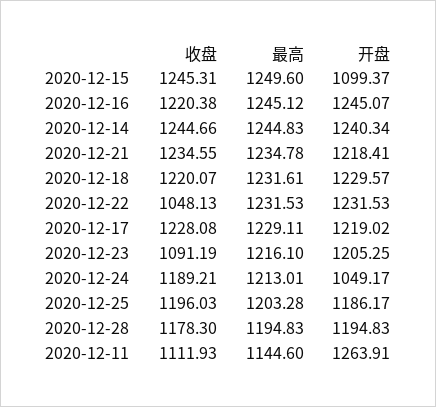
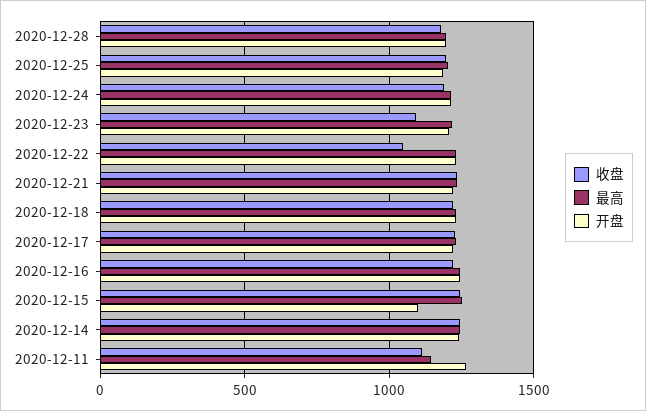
  {
    "收盘": {
      "2020-12-15": 1245.31,
      "2020-12-16": 1220.38,
      "2020-12-14": 1244.66,
      "2020-12-21": 1234.55,
      "2020-12-18": 1220.07,
      "2020-12-22": 1048.13,
      "2020-12-17": 1228.08,
      "2020-12-23": 1091.19,
      "2020-12-24": 1189.21,
      "2020-12-25": 1196.03,
      "2020-12-28": 1178.3,
      "2020-12-11": 1111.93
    },
    "最高": {
      "2020-12-15": 1249.6,
      "2020-12-16": 1245.12,
      "2020-12-14": 1244.83,
      "2020-12-21": 1234.78,
      "2020-12-18": 1231.61,
      "2020-12-22": 1231.53,
      "2020-12-17": 1229.11,
      "2020-12-23": 1216.1,
      "2020-12-24": 1213.01,
      "2020-12-25": 1203.28,
      "2020-12-28": 1194.83,
      "2020-12-11": 1144.6
    },
    "开盘": {
      "2020-12-15": 1099.37,
      "2020-12-16": 1245.07,
      "2020-12-14": 1240.34,
      "2020-12-21": 1218.41,
      "2020-12-18": 1229.57,
      "2020-12-22": 1231.53,
      "2020-12-17": 1219.02,
      "2020-12-23": 1205.25,
-     "2020-12-24": 1049.17,
+     "2020-12-24": 1200,
      "2020-12-25": 1186.17,
      "2020-12-28": 1194.83,
      "2020-12-11": 1263.91
    }
  }

